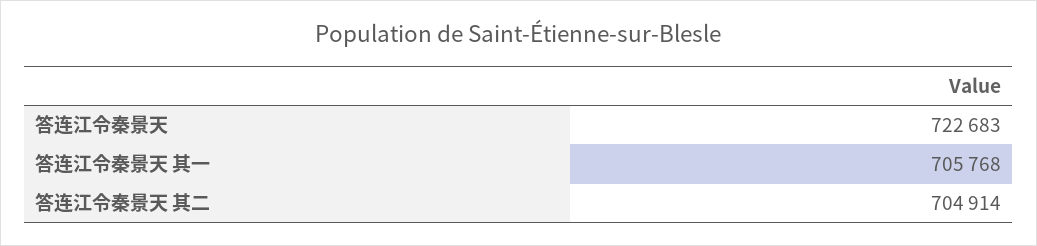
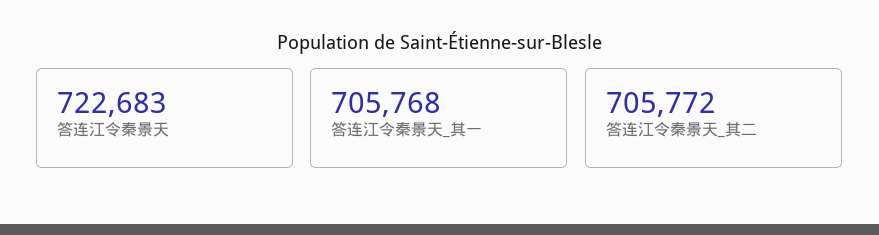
  {
    "答连江令秦景天": 722683,
    "答连江令秦景天 其一": 705768,
-   "答连江令秦景天 其二": 704914
+   "答连江令秦景天 其二": 705772
  }

